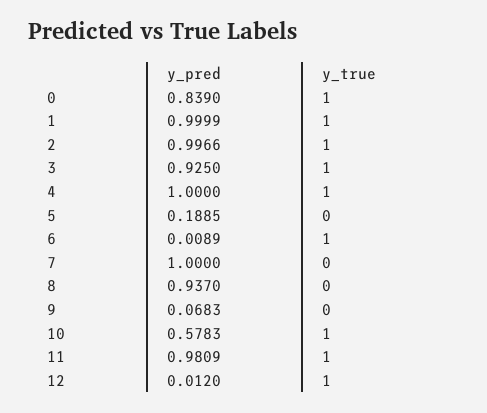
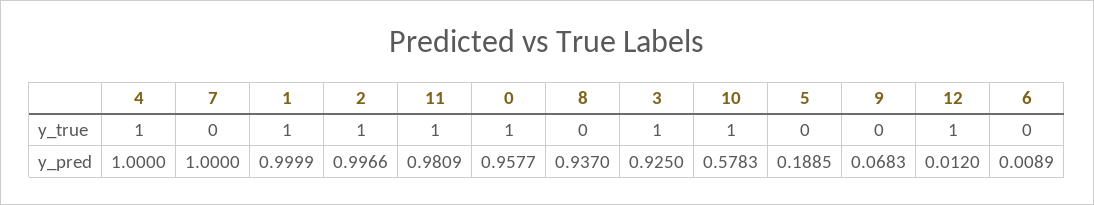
  {
    "y_pred": {
-     "0": 0.839,
+     "0": 0.9577,
      "1": 0.9999,
      "2": 0.9966,
      "3": 0.925,
      "4": 1,
      "5": 0.1885,
      "6": 0.0089,
      "7": 1,
      "8": 0.937,
      "9": 0.0683,
      "10": 0.5783,
      "11": 0.9809,
      "12": 0.012
    },
    "y_true": {
      "0": 1,
      "1": 1,
      "2": 1,
      "3": 1,
      "4": 1,
      "5": 0,
-     "6": 1,
+     "6": 0,
      "7": 0,
      "8": 0,
      "9": 0,
      "10": 1,
      "11": 1,
      "12": 1
    }
  }

